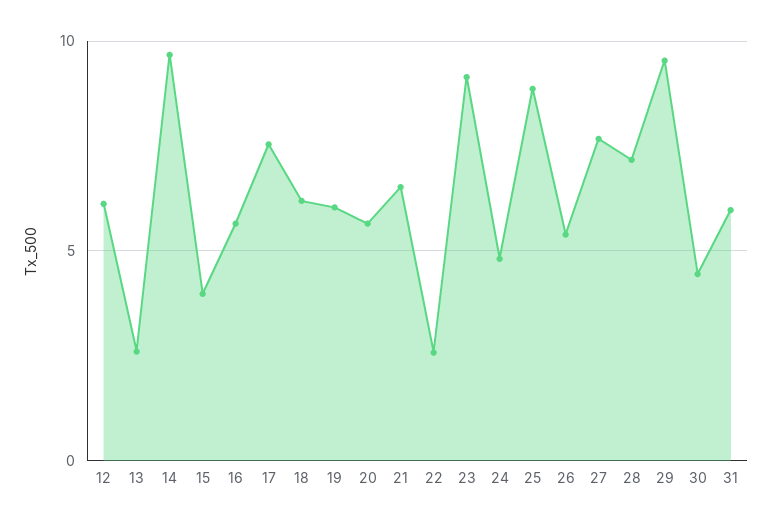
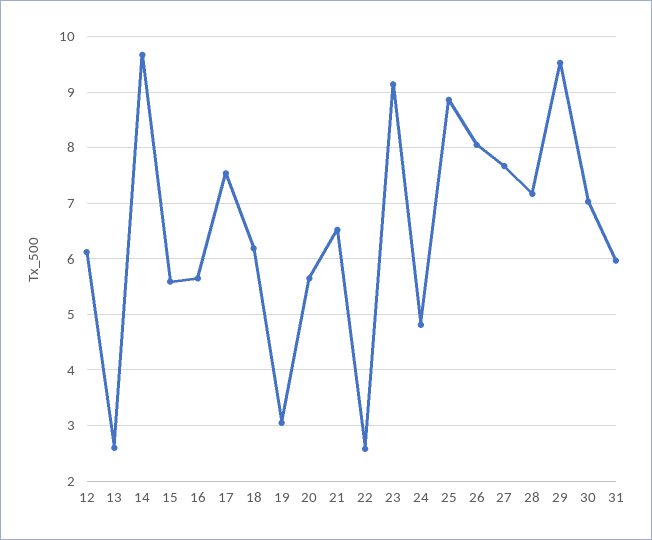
  {
    "12": 6.2,
    "13": 2.6,
    "14": 9.6,
-   "15": 4,
+   "15": 5.6,
    "16": 5.6,
    "17": 7.6,
    "18": 6.2,
-   "19": 6,
+   "19": 3,
    "20": 5.6,
    "21": 6.6,
    "22": 2.6,
    "23": 9.2,
    "24": 4.8,
    "25": 8.8,
-   "26": 5.5,
+   "26": 8,
    "27": 7.6,
    "28": 7.2,
    "29": 9.6,
-   "30": 4.5,
+   "30": 7,
    "31": 6
  }

